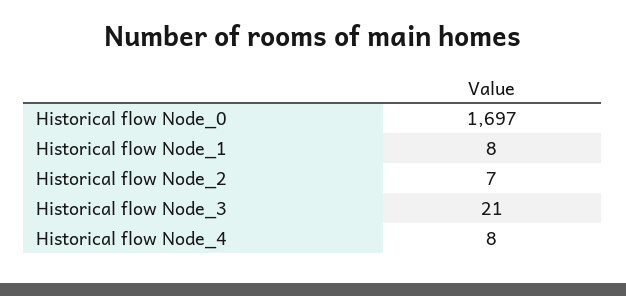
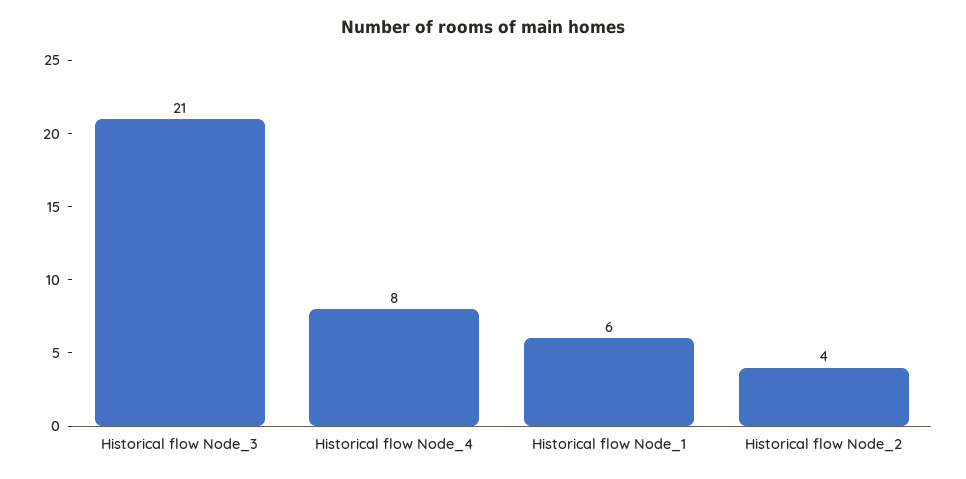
  {
-   "Historical flow Node_0": 1697,
-   "Historical flow Node_1": 8,
+   "Historical flow Node_1": 6,
-   "Historical flow Node_2": 7,
+   "Historical flow Node_2": 4,
    "Historical flow Node_3": 21,
    "Historical flow Node_4": 8
  }

